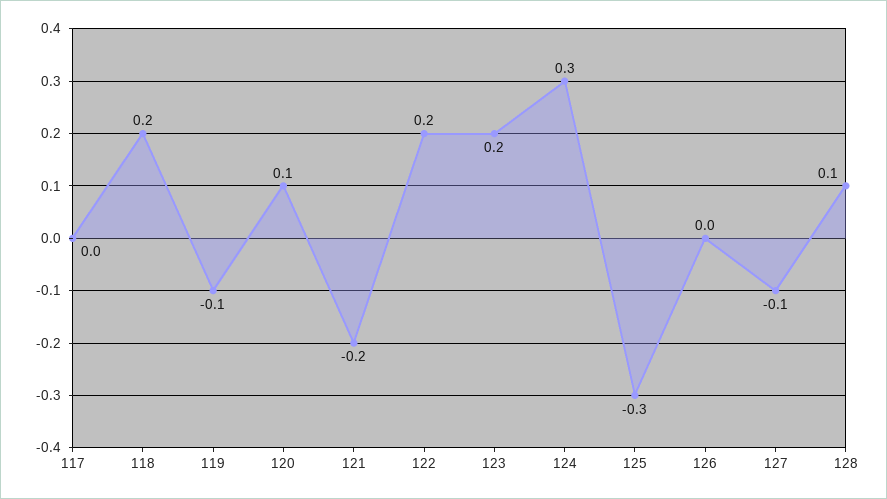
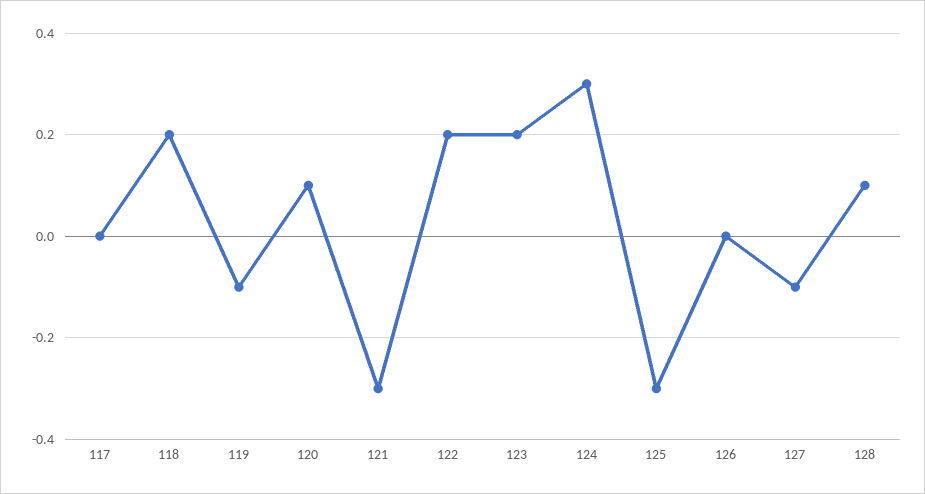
  {
    "117": 0,
    "118": 0.2,
    "119": -0.1,
    "120": 0.1,
-   "121": -0.2,
+   "121": -0.3,
    "122": 0.2,
    "123": 0.2,
    "124": 0.3,
    "125": -0.3,
    "126": 0,
    "127": -0.1,
    "128": 0.1
  }

